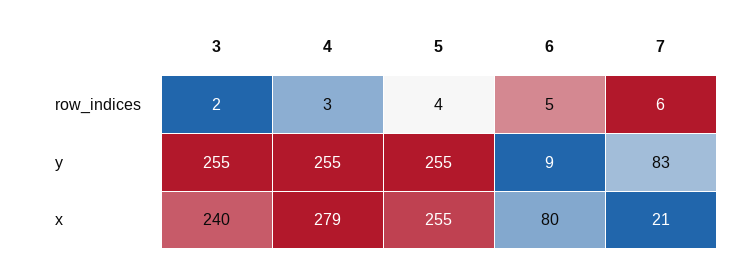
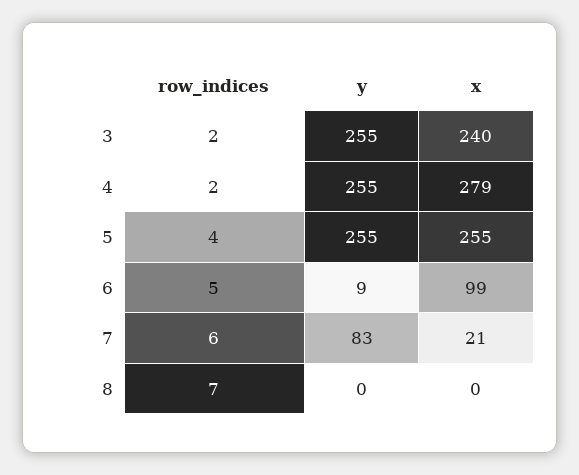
  {
    "3": {
      "row_indices": 2,
      "y": 255,
      "x": 240
    },
    "4": {
-     "row_indices": 3,
+     "row_indices": 2,
      "y": 255,
      "x": 279
    },
    "5": {
      "row_indices": 4,
      "y": 255,
      "x": 255
    },
    "6": {
      "row_indices": 5,
      "y": 9,
-     "x": 80
+     "x": 99
    },
    "7": {
      "row_indices": 6,
      "y": 83,
      "x": 21
-   }
+   },
+   "8": {
+     "row_indices": 7,
+     "y": 0,
+     "x": 0
+   }
  }

